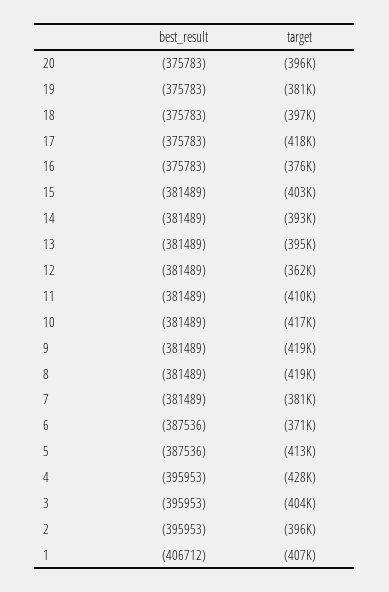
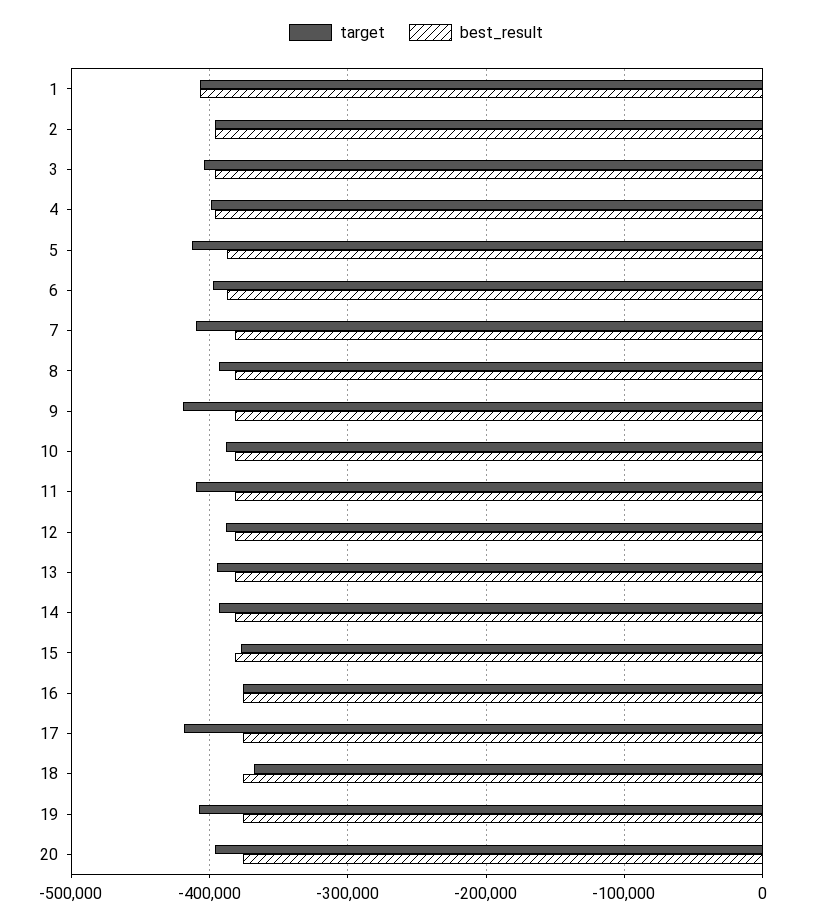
  {
    "best_result": {
      "20": -375783,
      "19": -375783,
      "18": -375783,
      "17": -375783,
      "16": -375783,
      "15": -381489,
      "14": -381489,
      "13": -381489,
      "12": -381489,
      "11": -381489,
      "10": -381489,
      "9": -381489,
      "8": -381489,
      "7": -381489,
      "6": -387536,
      "5": -387536,
      "4": -395953,
      "3": -395953,
      "2": -395953,
      "1": -406712
    },
    "target": {
      "20": -396000,
-     "19": -381000,
+     "19": -410000,
-     "18": -397000,
+     "18": -370000,
      "17": -418000,
      "16": -376000,
-     "15": -403000,
+     "15": -380000,
      "14": -393000,
      "13": -395000,
-     "12": -362000,
+     "12": -390000,
      "11": -410000,
-     "10": -417000,
+     "10": -390000,
      "9": -419000,
-     "8": -419000,
+     "8": -390000,
-     "7": -381000,
+     "7": -410000,
-     "6": -371000,
+     "6": -400000,
      "5": -413000,
-     "4": -428000,
+     "4": -400000,
      "3": -404000,
      "2": -396000,
      "1": -407000
    }
  }

